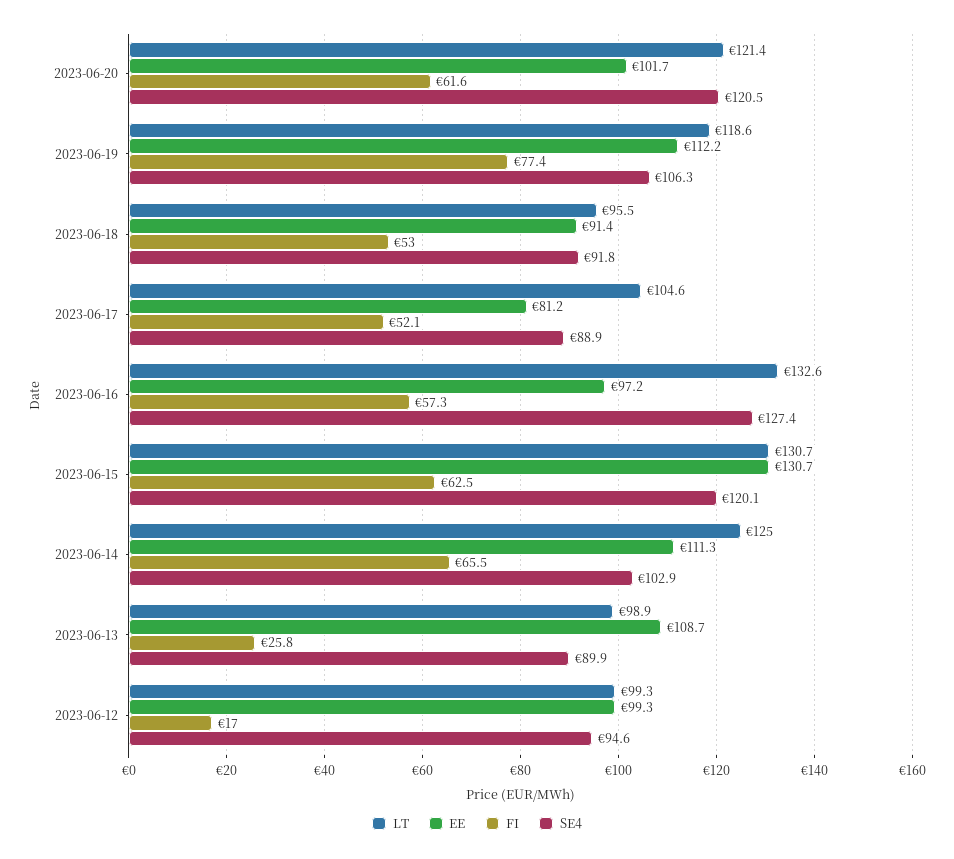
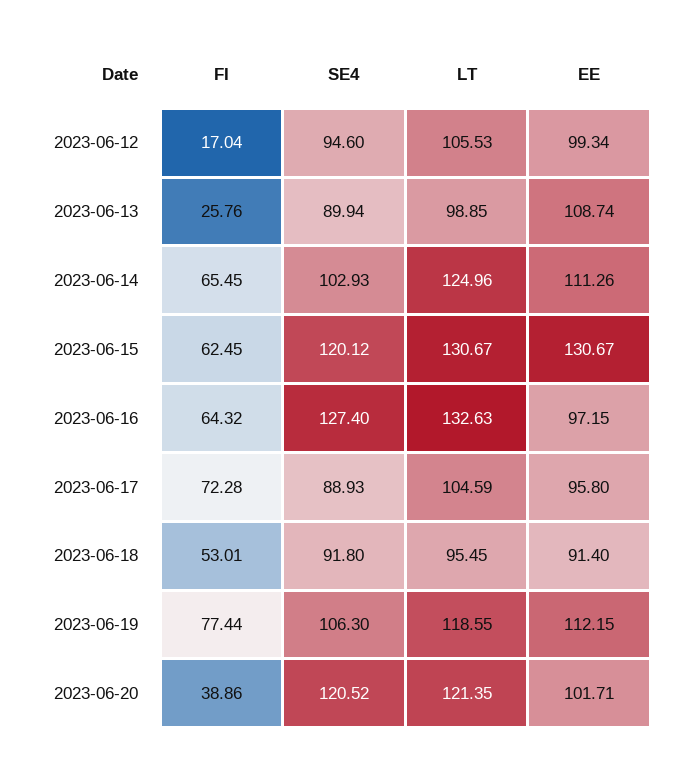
  {
    "LT": {
      "2023-06-20": 121.35,
      "2023-06-19": 118.55,
      "2023-06-18": 95.45,
      "2023-06-17": 104.59,
      "2023-06-16": 132.63,
      "2023-06-15": 130.67,
      "2023-06-14": 124.96,
      "2023-06-13": 98.85,
-     "2023-06-12": 99.3
+     "2023-06-12": 105.53
    },
    "EE": {
      "2023-06-20": 101.71,
      "2023-06-19": 112.15,
      "2023-06-18": 91.4,
-     "2023-06-17": 81.2,
+     "2023-06-17": 95.8,
      "2023-06-16": 97.15,
      "2023-06-15": 130.67,
      "2023-06-14": 111.26,
      "2023-06-13": 108.74,
      "2023-06-12": 99.34
    },
    "FI": {
-     "2023-06-20": 61.6,
+     "2023-06-20": 38.86,
      "2023-06-19": 77.44,
      "2023-06-18": 53.01,
-     "2023-06-17": 52.1,
+     "2023-06-17": 72.28,
-     "2023-06-16": 57.3,
+     "2023-06-16": 64.32,
      "2023-06-15": 62.45,
      "2023-06-14": 65.45,
      "2023-06-13": 25.76,
      "2023-06-12": 17.04
    },
    "SE4": {
      "2023-06-20": 120.52,
      "2023-06-19": 106.3,
      "2023-06-18": 91.8,
      "2023-06-17": 88.93,
      "2023-06-16": 127.4,
      "2023-06-15": 120.12,
      "2023-06-14": 102.93,
      "2023-06-13": 89.94,
      "2023-06-12": 94.6
    }
  }

